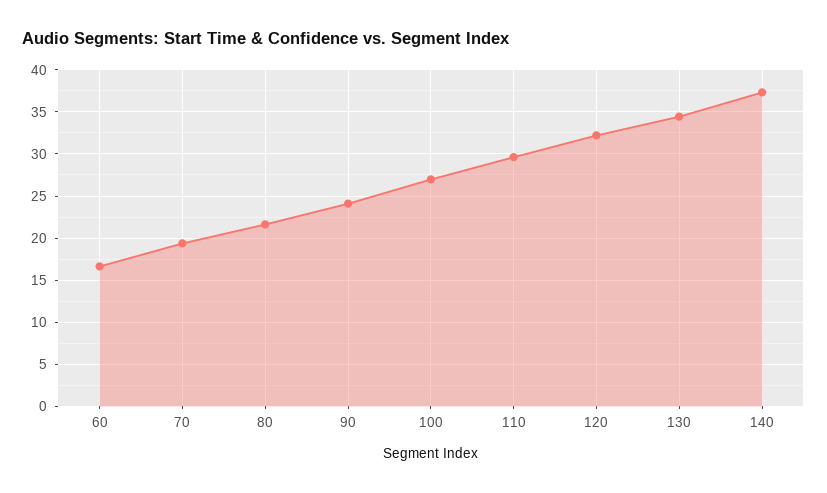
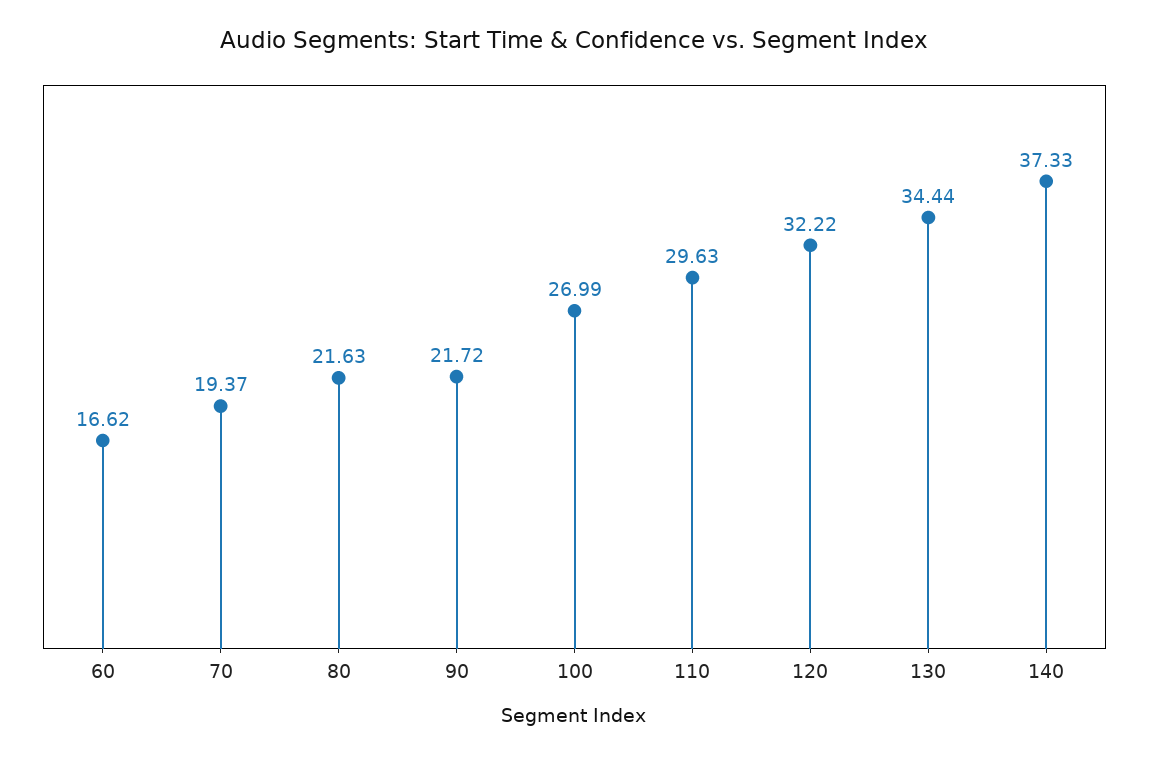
  {
    "60": 16.62,
    "70": 19.37,
    "80": 21.63,
-   "90": 24,
+   "90": 21.72,
    "100": 26.99,
    "110": 29.63,
    "120": 32.22,
    "130": 34.44,
    "140": 37.33
  }

